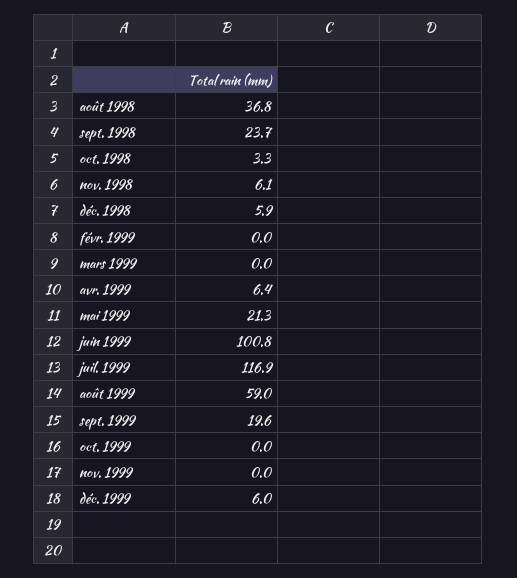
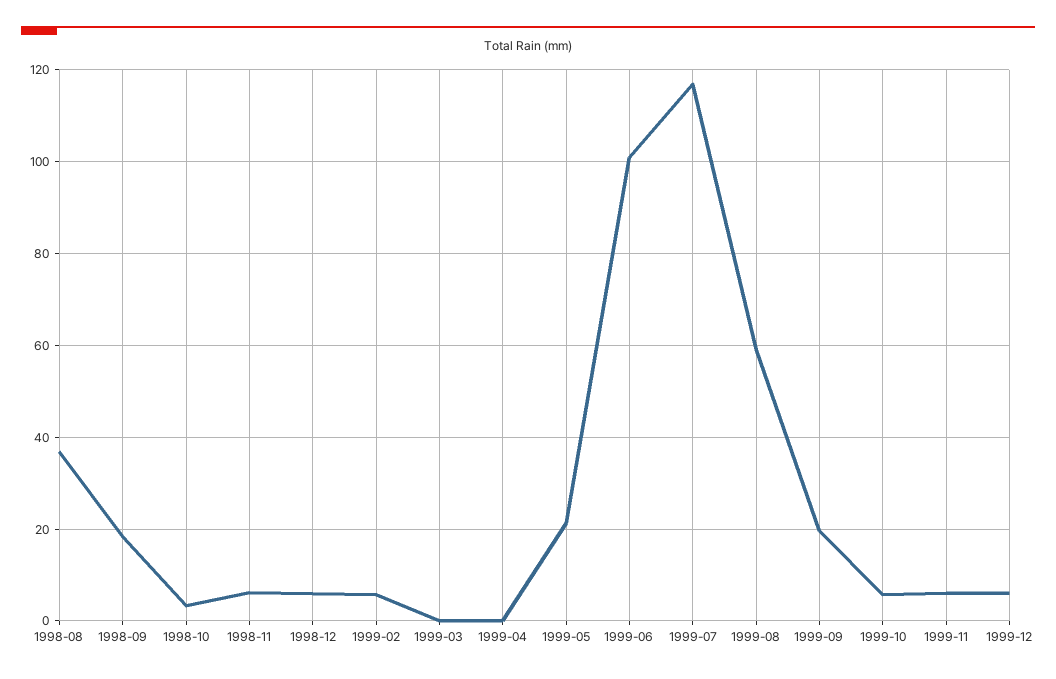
  {
    "août 1998": 36.8,
-   "sept. 1998": 23.7,
+   "sept. 1998": 18,
    "oct. 1998": 3.3,
    "nov. 1998": 6.1,
    "déc. 1998": 5.9,
-   "févr. 1999": 0,
+   "févr. 1999": 6,
    "mars 1999": 0,
-   "avr. 1999": 6.4,
+   "avr. 1999": 0,
    "mai 1999": 21.3,
    "juin 1999": 100.8,
    "juil. 1999": 116.9,
    "août 1999": 59,
    "sept. 1999": 19.6,
-   "oct. 1999": 0,
+   "oct. 1999": 6,
-   "nov. 1999": 0,
+   "nov. 1999": 6,
    "déc. 1999": 6
  }

